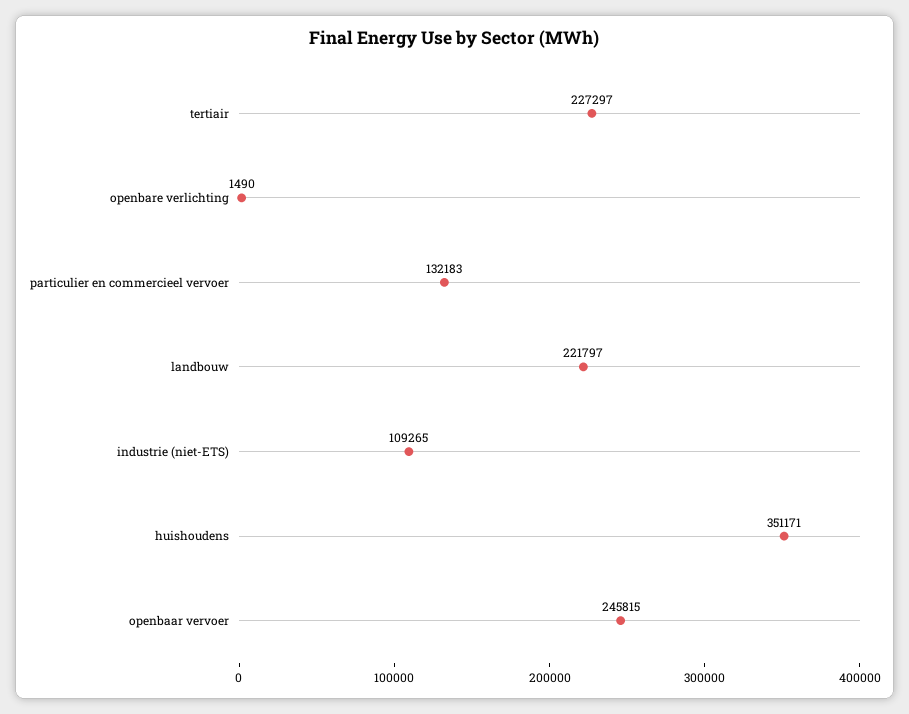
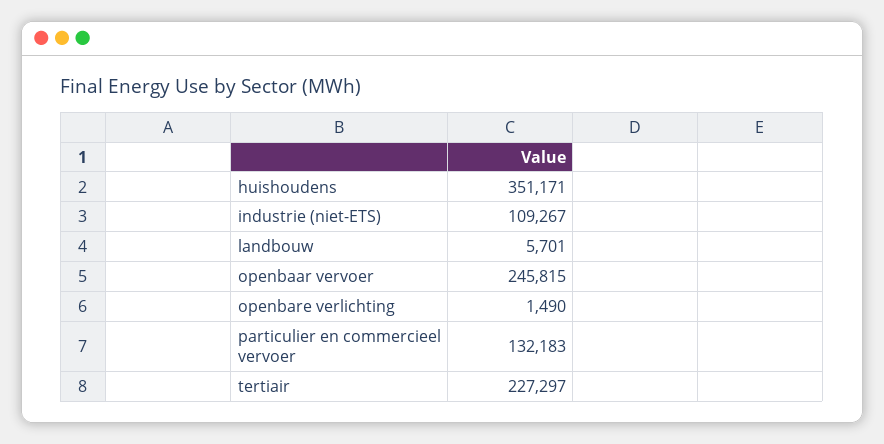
  {
    "tertiair": 227297,
    "openbare verlichting": 1490,
    "particulier en commercieel vervoer": 132183,
-   "landbouw": 221797,
+   "landbouw": 5701,
-   "industrie (niet-ETS)": 109265,
+   "industrie (niet-ETS)": 109267,
    "huishoudens": 351171,
    "openbaar vervoer": 245815
  }

